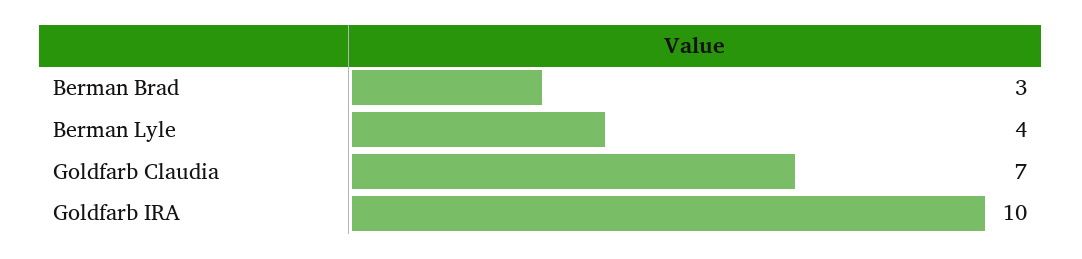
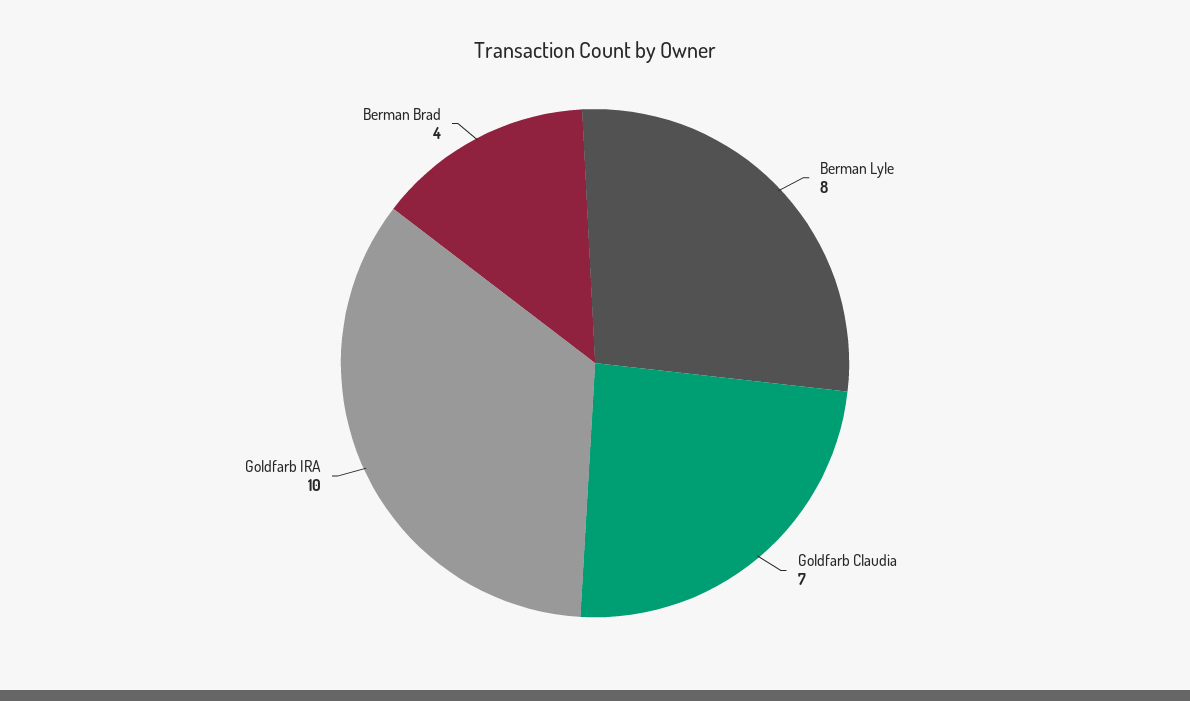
  {
-   "Berman Brad": 3,
+   "Berman Brad": 4,
-   "Berman Lyle": 4,
+   "Berman Lyle": 8,
    "Goldfarb Claudia": 7,
    "Goldfarb IRA": 10
  }

